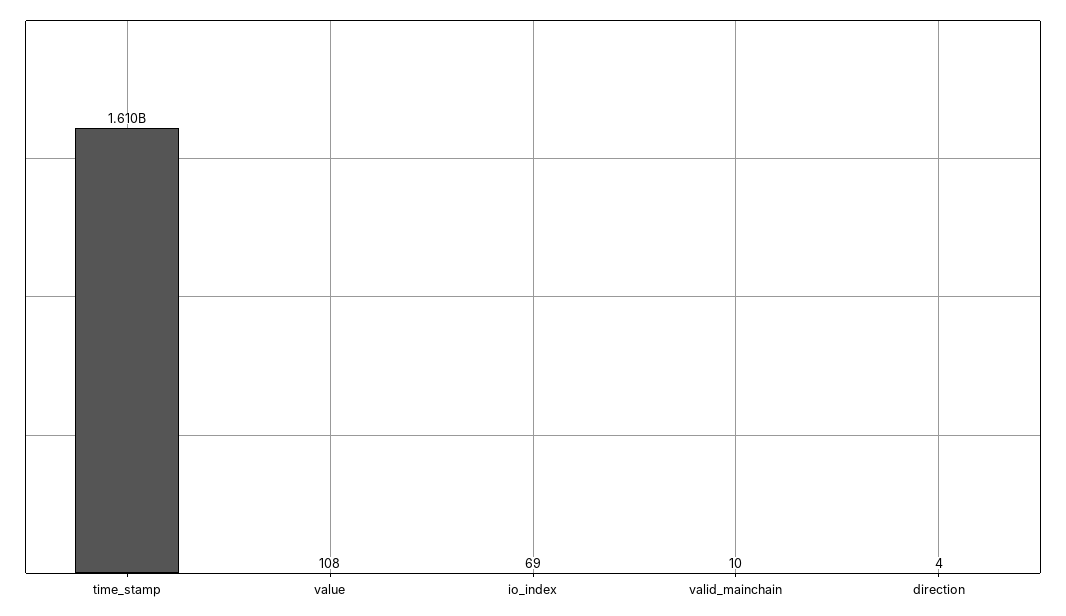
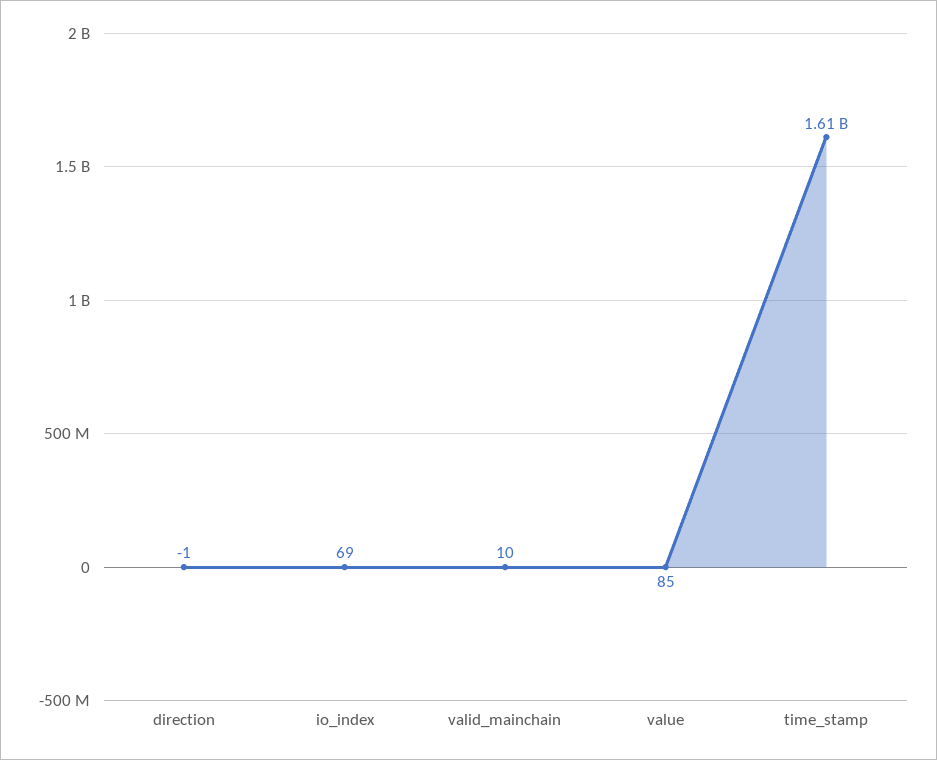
  {
    "time_stamp": 1610000000,
-   "value": 108,
+   "value": 85,
    "io_index": 69,
    "valid_mainchain": 10,
-   "direction": 4
+   "direction": -1
  }

